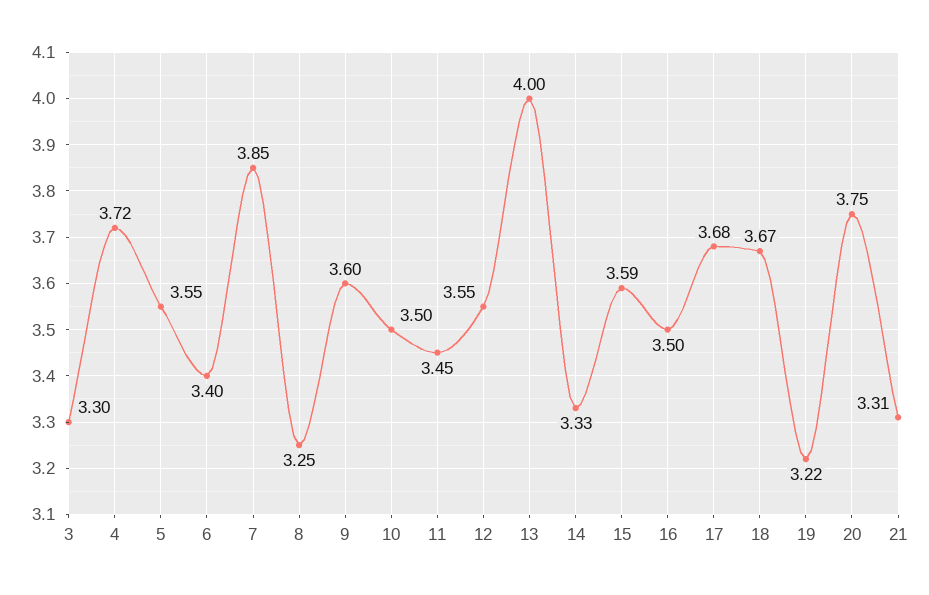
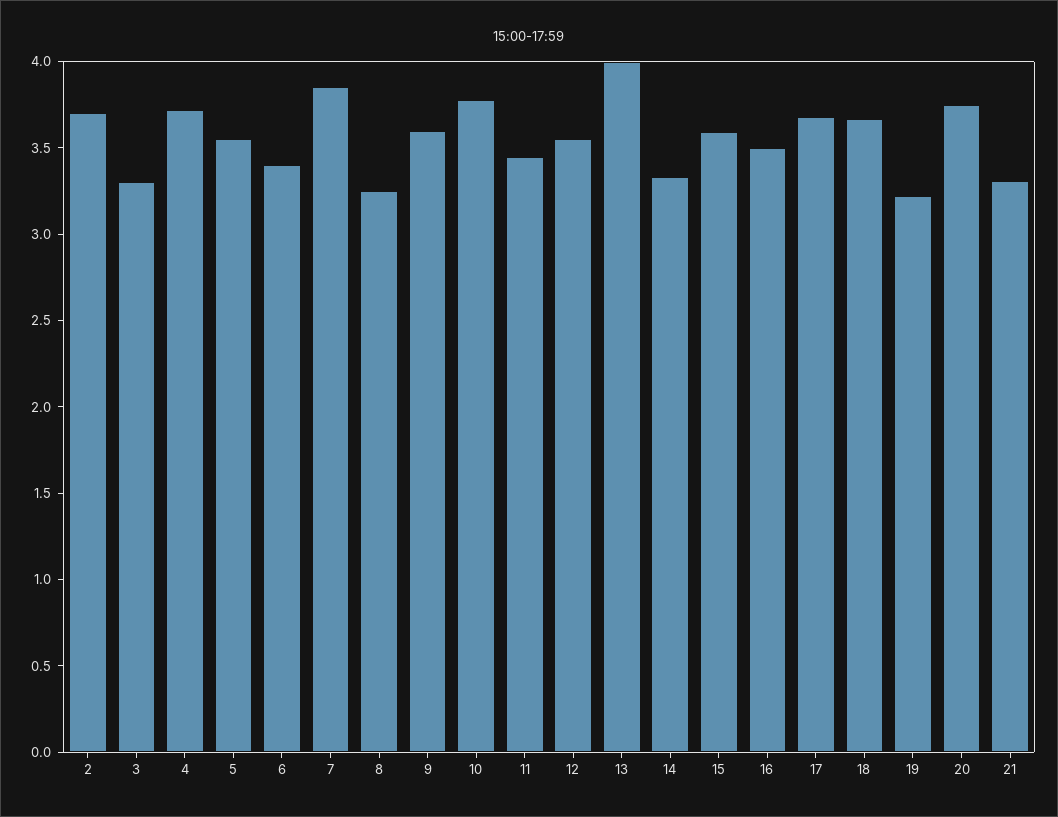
  {
    "3": 3.3,
    "4": 3.72,
    "5": 3.55,
    "6": 3.4,
    "7": 3.85,
    "8": 3.25,
    "9": 3.6,
-   "10": 3.5,
+   "10": 3.8,
    "11": 3.45,
    "12": 3.55,
    "13": 4,
    "14": 3.33,
    "15": 3.59,
    "16": 3.5,
    "17": 3.68,
    "18": 3.67,
    "19": 3.22,
    "20": 3.75,
-   "21": 3.31
+   "21": 3.31,
+   "2": 3.7
  }

